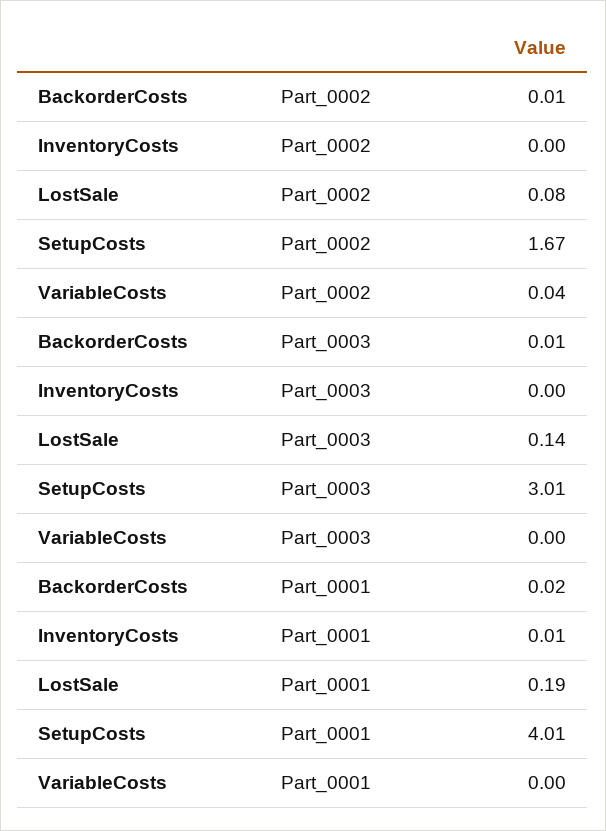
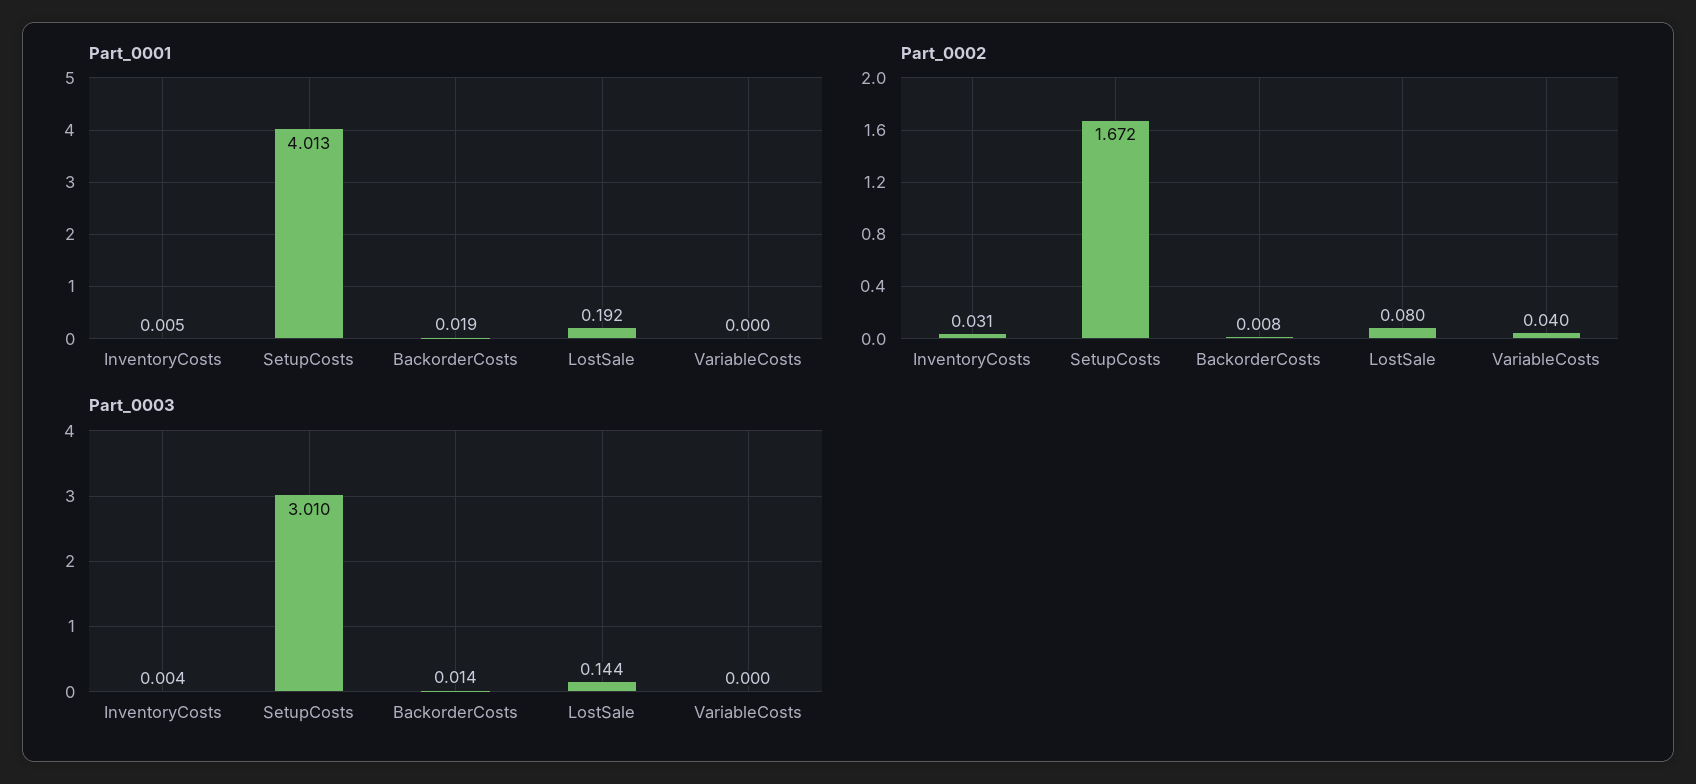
  {
    "Part_0002": {
      "BackorderCosts": 0.008,
-     "InventoryCosts": 0,
+     "InventoryCosts": 0.031,
      "LostSale": 0.08,
      "SetupCosts": 1.672,
      "VariableCosts": 0.04
    },
    "Part_0003": {
      "BackorderCosts": 0.014,
      "InventoryCosts": 0.004,
      "LostSale": 0.144,
      "SetupCosts": 3.01,
      "VariableCosts": 0
    },
    "Part_0001": {
      "BackorderCosts": 0.019,
      "InventoryCosts": 0.005,
      "LostSale": 0.192,
      "SetupCosts": 4.013,
      "VariableCosts": 0
    }
  }

